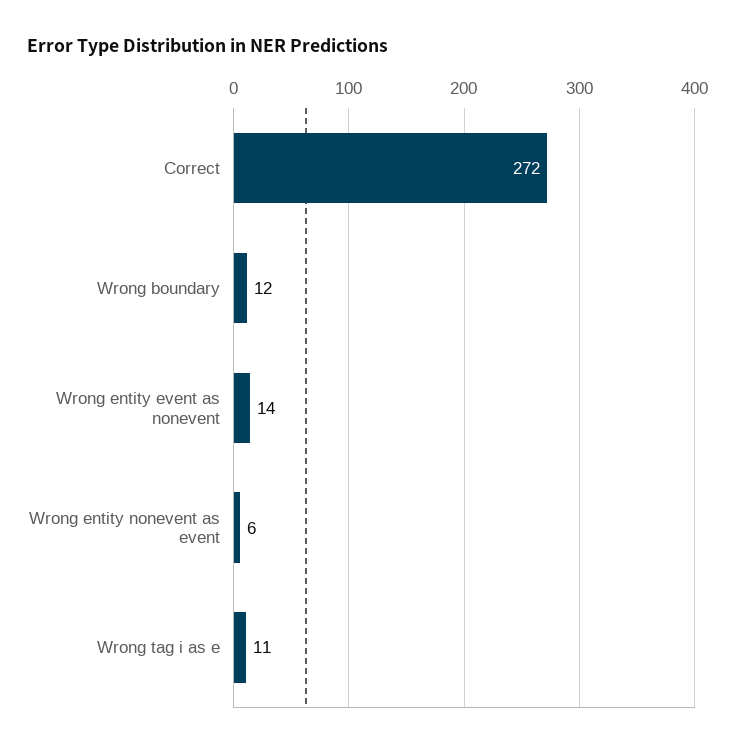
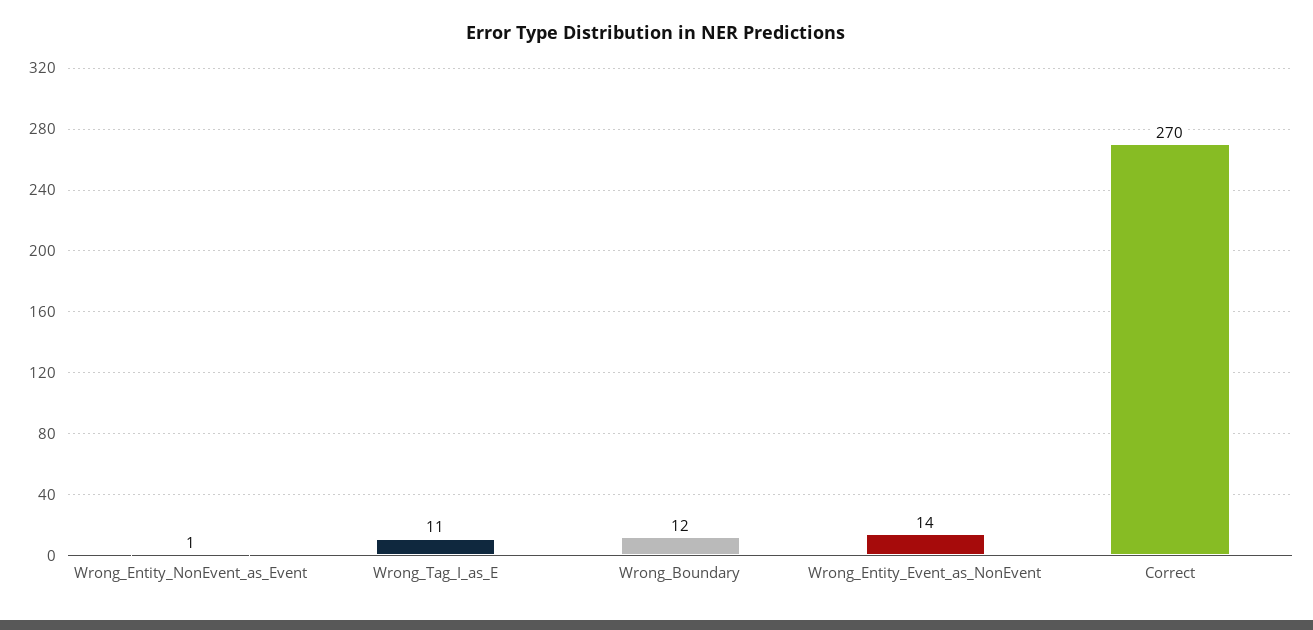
  {
-   "Correct": 272,
+   "Correct": 270,
    "Wrong boundary": 12,
    "Wrong entity event as nonevent": 14,
-   "Wrong entity nonevent as event": 6,
+   "Wrong entity nonevent as event": 1,
    "Wrong tag i as e": 11
  }

